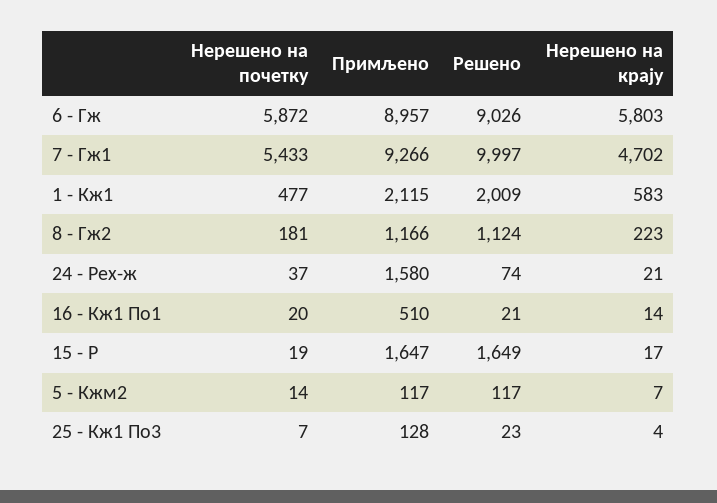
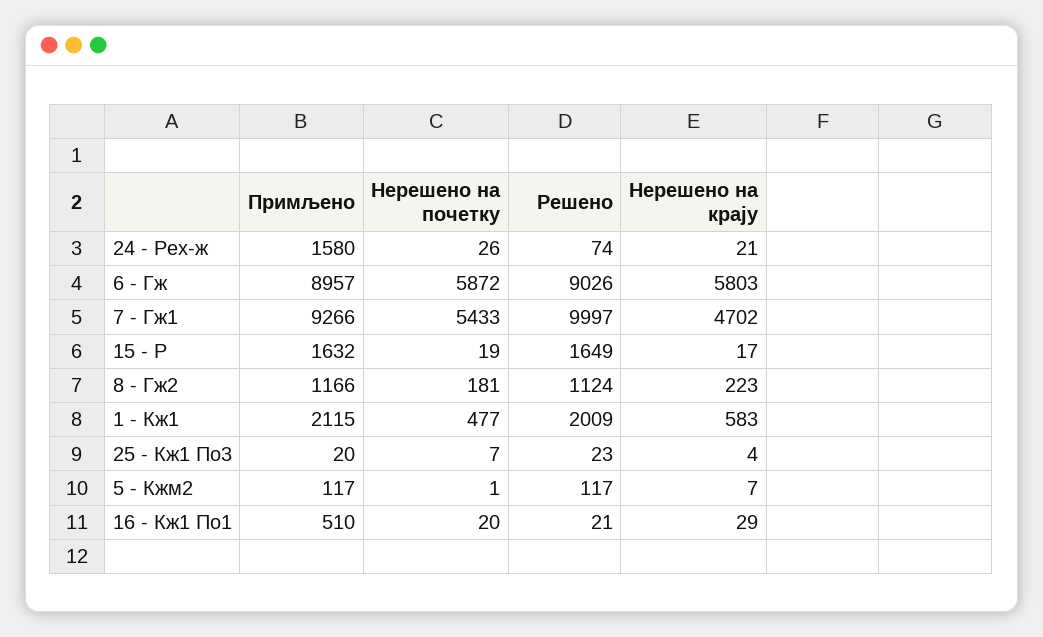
  {
    "Нерешено на почетку": {
      "6 - Гж": 5872,
      "7 - Гж1": 5433,
      "1 - Кж1": 477,
      "8 - Гж2": 181,
-     "24 - Рех-ж": 37,
+     "24 - Рех-ж": 26,
      "16 - Кж1 По1": 20,
      "15 - Р": 19,
-     "5 - Кжм2": 14,
+     "5 - Кжм2": 1,
      "25 - Кж1 По3": 7
    },
    "Примљено": {
      "6 - Гж": 8957,
      "7 - Гж1": 9266,
      "1 - Кж1": 2115,
      "8 - Гж2": 1166,
      "24 - Рех-ж": 1580,
      "16 - Кж1 По1": 510,
-     "15 - Р": 1647,
+     "15 - Р": 1632,
      "5 - Кжм2": 117,
-     "25 - Кж1 По3": 128
+     "25 - Кж1 По3": 20
    },
    "Решено": {
      "6 - Гж": 9026,
      "7 - Гж1": 9997,
      "1 - Кж1": 2009,
      "8 - Гж2": 1124,
      "24 - Рех-ж": 74,
      "16 - Кж1 По1": 21,
      "15 - Р": 1649,
      "5 - Кжм2": 117,
      "25 - Кж1 По3": 23
    },
    "Нерешено на крају": {
      "6 - Гж": 5803,
      "7 - Гж1": 4702,
      "1 - Кж1": 583,
      "8 - Гж2": 223,
      "24 - Рех-ж": 21,
-     "16 - Кж1 По1": 14,
+     "16 - Кж1 По1": 29,
      "15 - Р": 17,
      "5 - Кжм2": 7,
      "25 - Кж1 По3": 4
    }
  }

